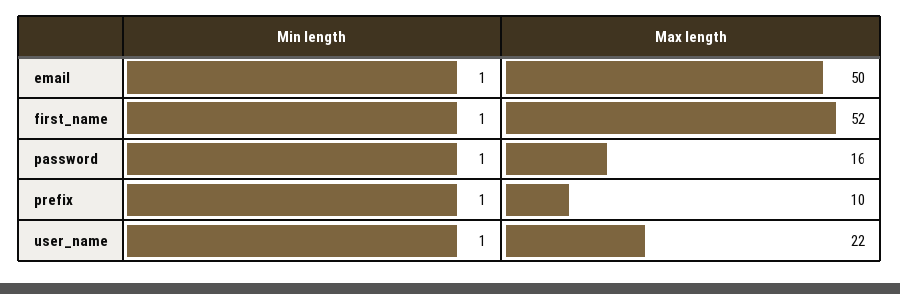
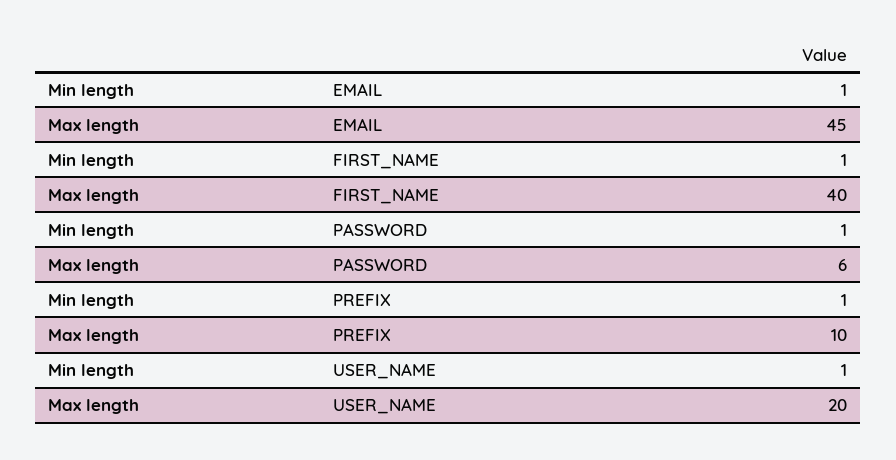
  {
    "Min length": {
      "email": 1,
      "first_name": 1,
      "password": 1,
      "prefix": 1,
      "user_name": 1
    },
    "Max length": {
-     "email": 50,
+     "email": 45,
-     "first_name": 52,
+     "first_name": 40,
-     "password": 16,
+     "password": 6,
      "prefix": 10,
-     "user_name": 22
+     "user_name": 20
    }
  }

